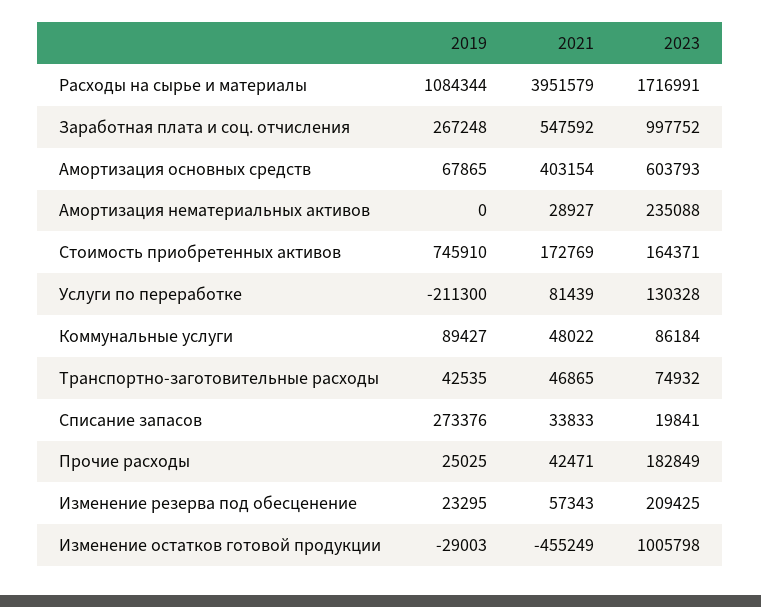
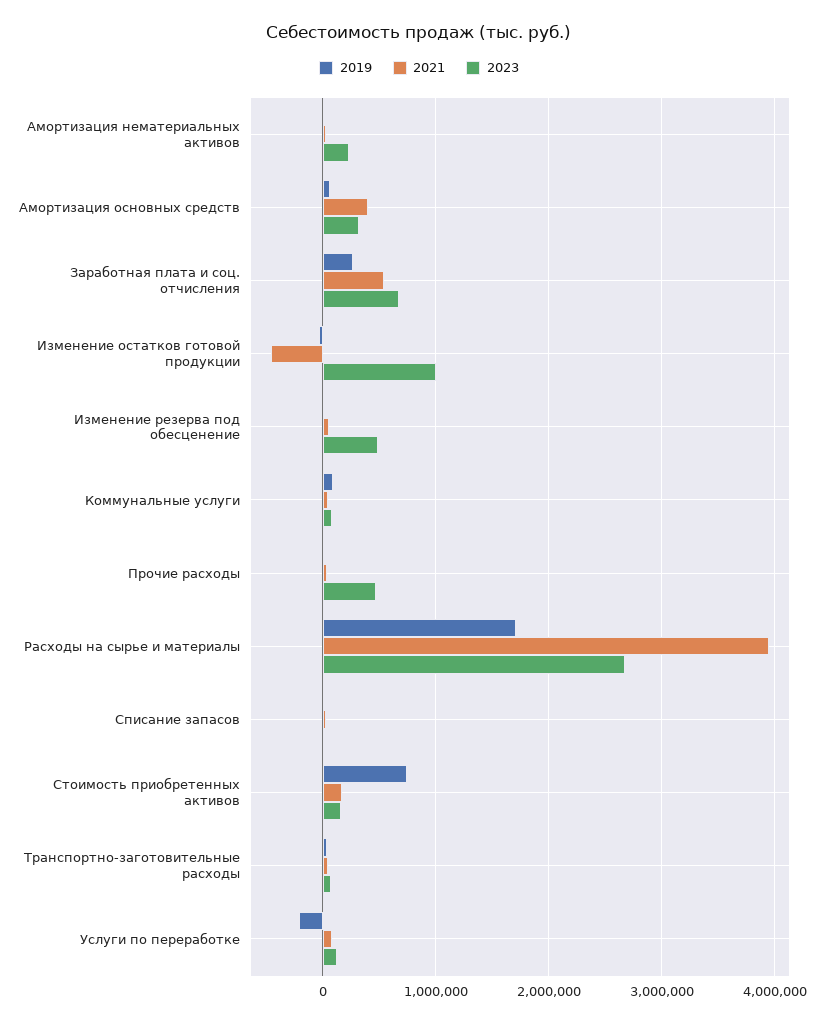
  {
    "2019": {
-     "Расходы на сырье и материалы": 1084344,
+     "Расходы на сырье и материалы": 1700000,
      "Заработная плата и соц. отчисления": 267248,
      "Амортизация основных средств": 67865,
      "Амортизация нематериальных активов": 0,
      "Стоимость приобретенных активов": 745910,
      "Услуги по переработке": -211300,
      "Коммунальные услуги": 89427,
      "Транспортно-заготовительные расходы": 42535,
-     "Списание запасов": 273376,
+     "Списание запасов": 0,
      "Прочие расходы": 25025,
      "Изменение резерва под обесценение": 23295,
      "Изменение остатков готовой продукции": -29003
    },
    "2021": {
      "Расходы на сырье и материалы": 3951579,
      "Заработная плата и соц. отчисления": 547592,
      "Амортизация основных средств": 403154,
      "Амортизация нематериальных активов": 28927,
      "Стоимость приобретенных активов": 172769,
      "Услуги по переработке": 81439,
      "Коммунальные услуги": 48022,
      "Транспортно-заготовительные расходы": 46865,
      "Списание запасов": 33833,
      "Прочие расходы": 42471,
      "Изменение резерва под обесценение": 57343,
      "Изменение остатков готовой продукции": -455249
    },
    "2023": {
-     "Расходы на сырье и материалы": 1716991,
+     "Расходы на сырье и материалы": 2700000,
-     "Заработная плата и соц. отчисления": 997752,
+     "Заработная плата и соц. отчисления": 700000,
-     "Амортизация основных средств": 603793,
+     "Амортизация основных средств": 300000,
      "Амортизация нематериальных активов": 235088,
      "Стоимость приобретенных активов": 164371,
      "Услуги по переработке": 130328,
      "Коммунальные услуги": 86184,
      "Транспортно-заготовительные расходы": 74932,
      "Списание запасов": 19841,
-     "Прочие расходы": 182849,
+     "Прочие расходы": 500000,
-     "Изменение резерва под обесценение": 209425,
+     "Изменение резерва под обесценение": 500000,
      "Изменение остатков готовой продукции": 1005798
    }
  }

